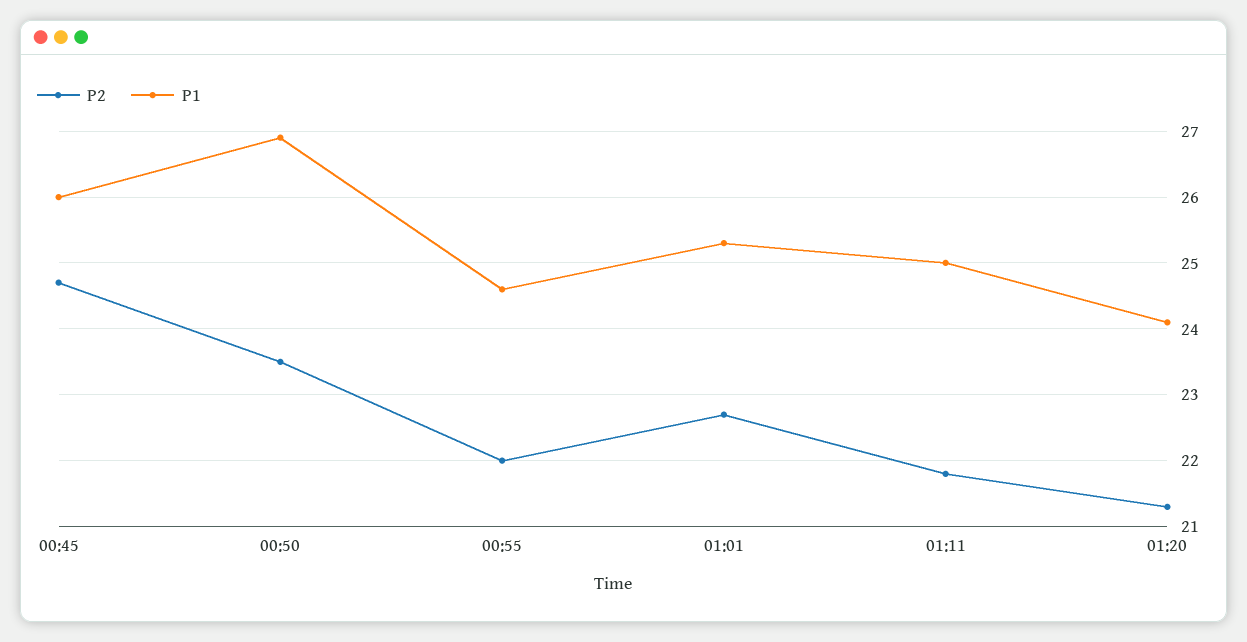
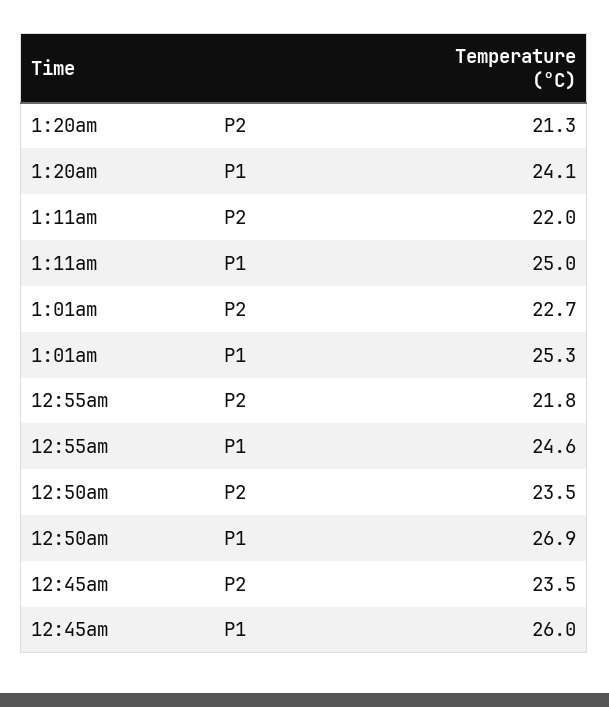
  {
    "P2": {
-     "00:45": 24.7,
+     "00:45": 23.5,
      "00:50": 23.5,
-     "00:55": 22,
+     "00:55": 21.8,
      "01:01": 22.7,
-     "01:11": 21.8,
+     "01:11": 22,
      "01:20": 21.3
    },
    "P1": {
      "00:45": 26,
      "00:50": 26.9,
      "00:55": 24.6,
      "01:01": 25.3,
      "01:11": 25,
      "01:20": 24.1
    }
  }

